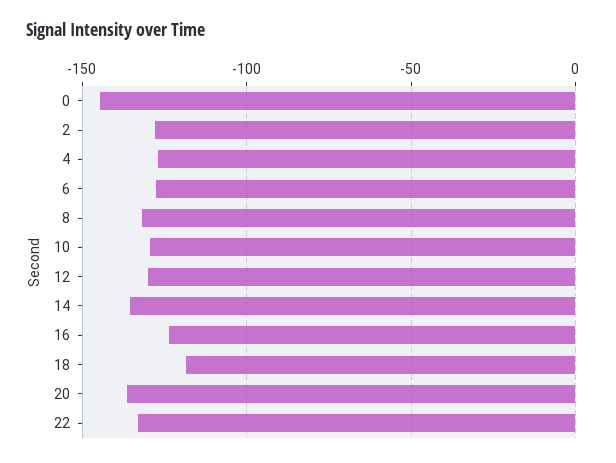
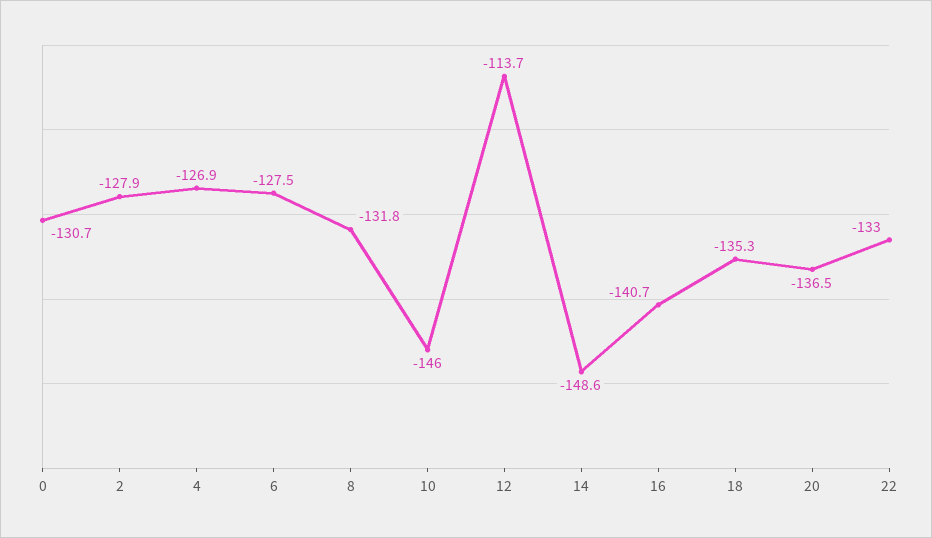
  {
-   "0": -145,
+   "0": -130.7,
    "2": -127.9,
    "4": -126.9,
    "6": -127.5,
    "8": -131.8,
-   "10": -130,
+   "10": -146,
-   "12": -130,
+   "12": -113.7,
-   "14": -135,
+   "14": -148.6,
-   "16": -125,
+   "16": -140.7,
-   "18": -120,
+   "18": -135.3,
    "20": -136.5,
    "22": -133
  }

